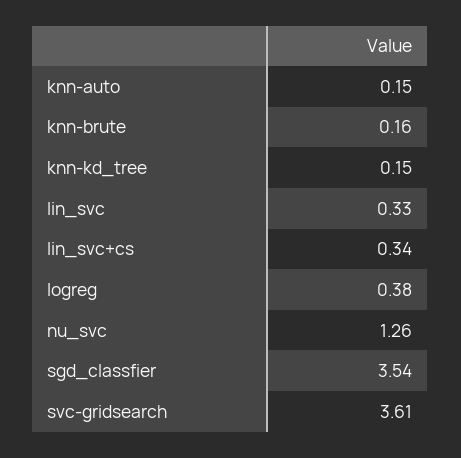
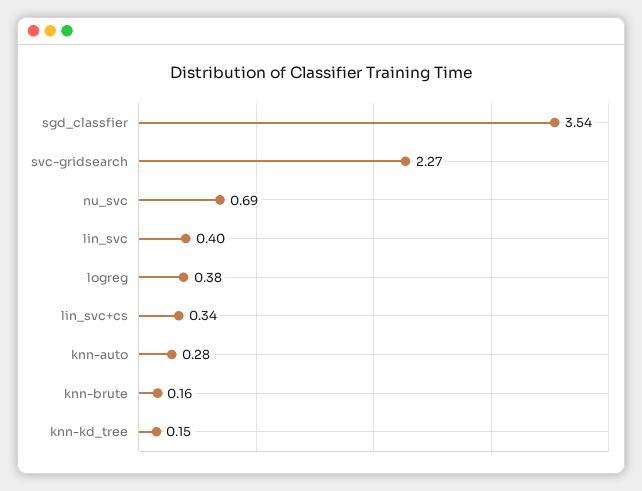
  {
-   "knn-auto": 0.15,
+   "knn-auto": 0.28,
    "knn-brute": 0.16,
    "knn-kd_tree": 0.15,
-   "lin_svc": 0.33,
+   "lin_svc": 0.4,
    "lin_svc+cs": 0.34,
    "logreg": 0.38,
-   "nu_svc": 1.26,
+   "nu_svc": 0.69,
    "sgd_classfier": 3.54,
-   "svc-gridsearch": 3.61
+   "svc-gridsearch": 2.27
  }

